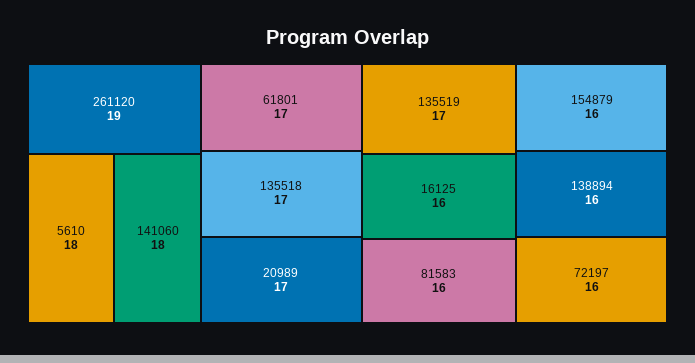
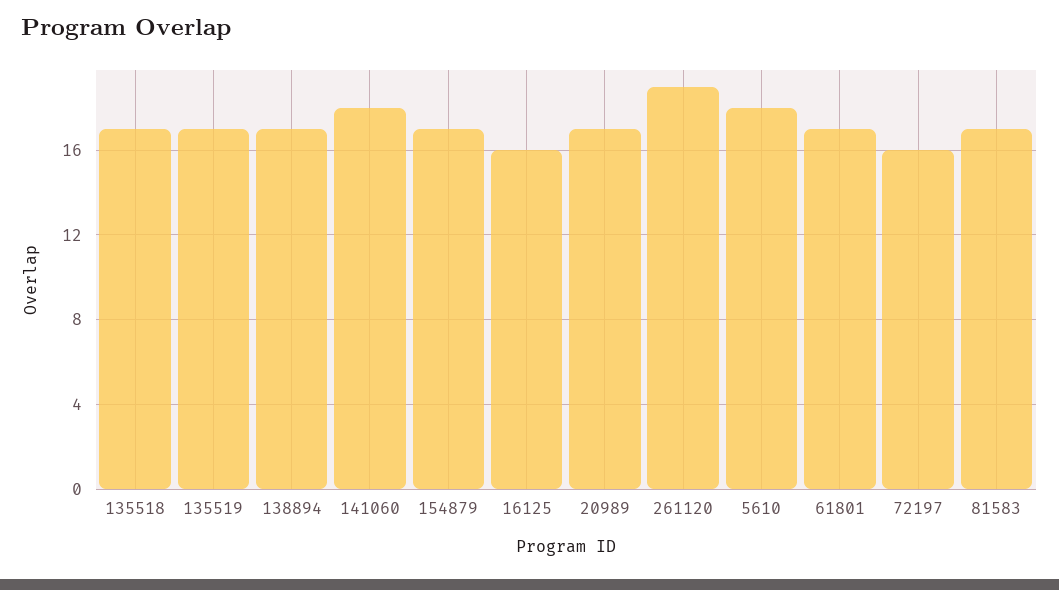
  {
    "261120": 19,
    "5610": 18,
    "141060": 18,
    "61801": 17,
    "135518": 17,
    "20989": 17,
    "135519": 17,
    "16125": 16,
-   "81583": 16,
+   "81583": 17,
-   "154879": 16,
+   "154879": 17,
-   "138894": 16,
+   "138894": 17,
    "72197": 16
  }

